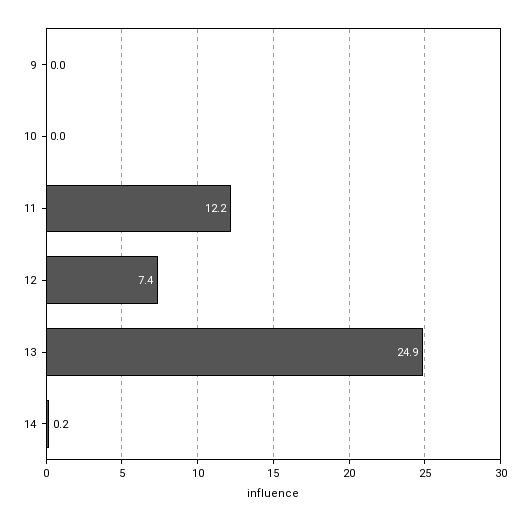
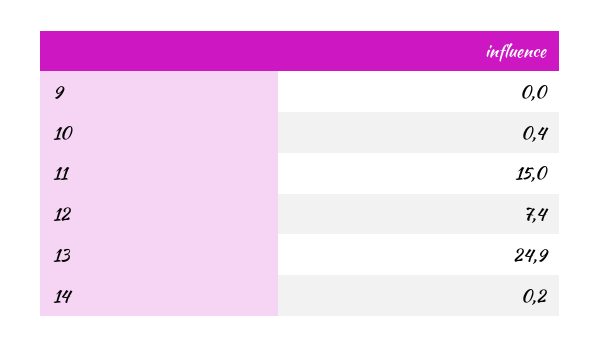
  {
    "9": 0,
-   "10": 0,
+   "10": 0.4,
-   "11": 12.2,
+   "11": 15,
    "12": 7.4,
    "13": 24.9,
    "14": 0.2
  }

